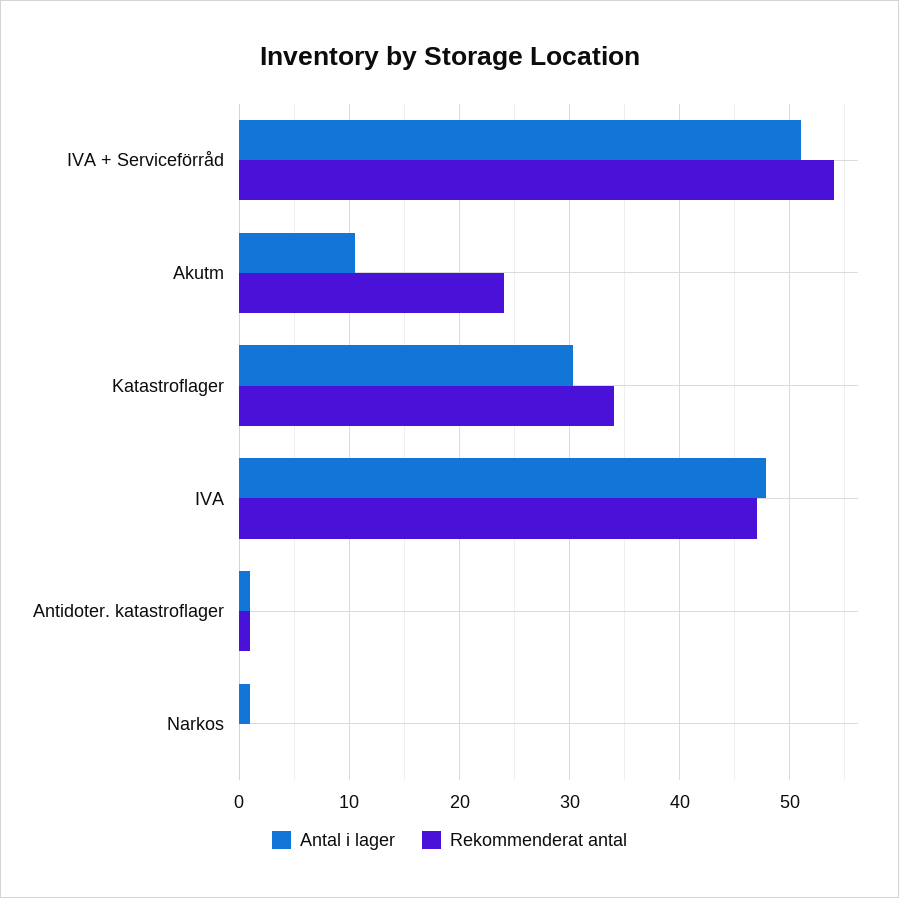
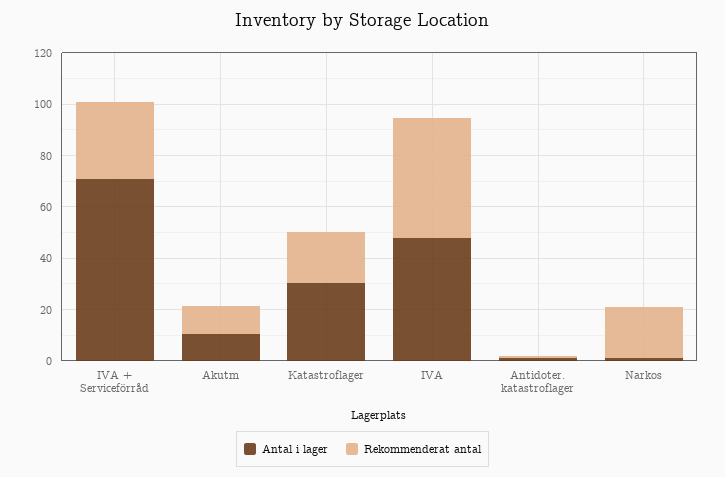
  {
    "Antal i lager": {
-     "IVA + Serviceförråd": 51,
+     "IVA + Serviceförråd": 70,
      "Akutm": 11,
      "Katastroflager": 30,
      "IVA": 48,
      "Antidoter. katastroflager": 1,
      "Narkos": 1
    },
    "Rekommenderat antal": {
-     "IVA + Serviceförråd": 54,
+     "IVA + Serviceförråd": 30,
-     "Akutm": 24,
+     "Akutm": 10,
-     "Katastroflager": 34,
+     "Katastroflager": 20,
      "IVA": 47,
      "Antidoter. katastroflager": 1,
-     "Narkos": 0
+     "Narkos": 20
    }
  }

